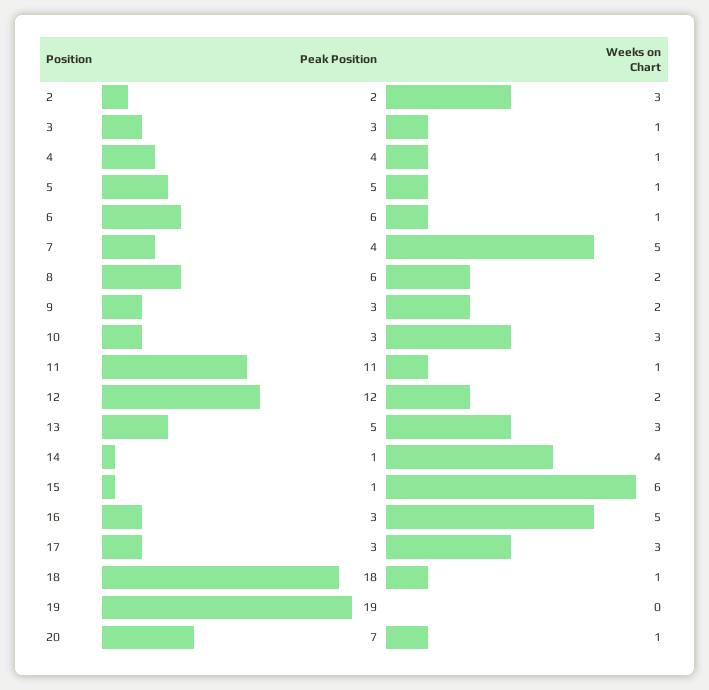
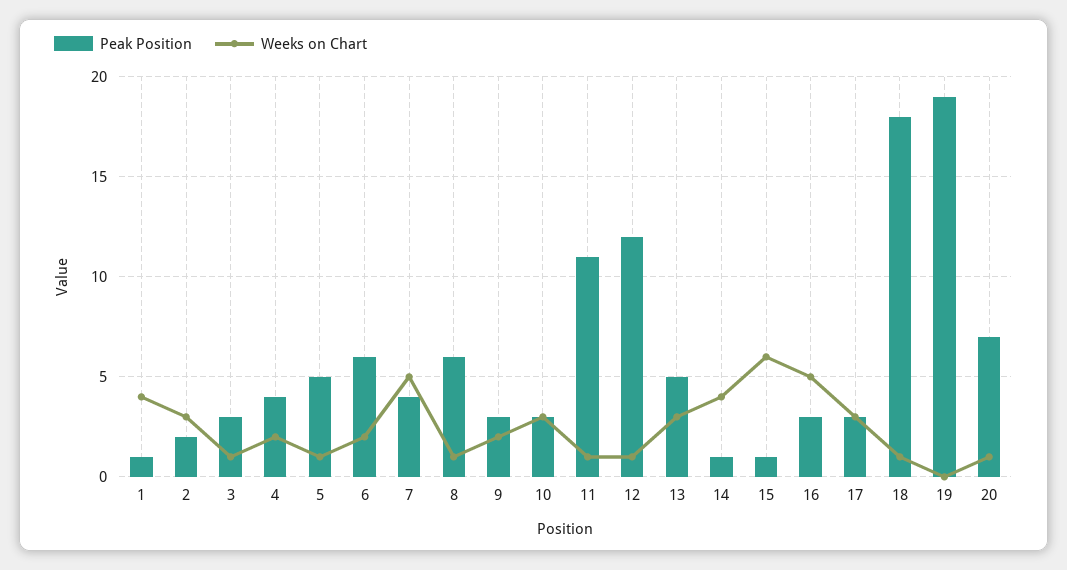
  {
    "Peak Position": {
      "2": 2,
      "3": 3,
      "4": 4,
      "5": 5,
      "6": 6,
      "7": 4,
      "8": 6,
      "9": 3,
      "10": 3,
      "11": 11,
      "12": 12,
      "13": 5,
      "14": 1,
      "15": 1,
      "16": 3,
      "17": 3,
      "18": 18,
      "19": 19,
-     "20": 7
+     "20": 7,
+     "1": 1
    },
    "Weeks on Chart": {
      "2": 3,
      "3": 1,
-     "4": 1,
+     "4": 2,
      "5": 1,
-     "6": 1,
+     "6": 2,
      "7": 5,
-     "8": 2,
+     "8": 1,
      "9": 2,
      "10": 3,
      "11": 1,
-     "12": 2,
+     "12": 1,
      "13": 3,
      "14": 4,
      "15": 6,
      "16": 5,
      "17": 3,
      "18": 1,
      "19": 0,
-     "20": 1
+     "20": 1,
+     "1": 4
    }
  }

